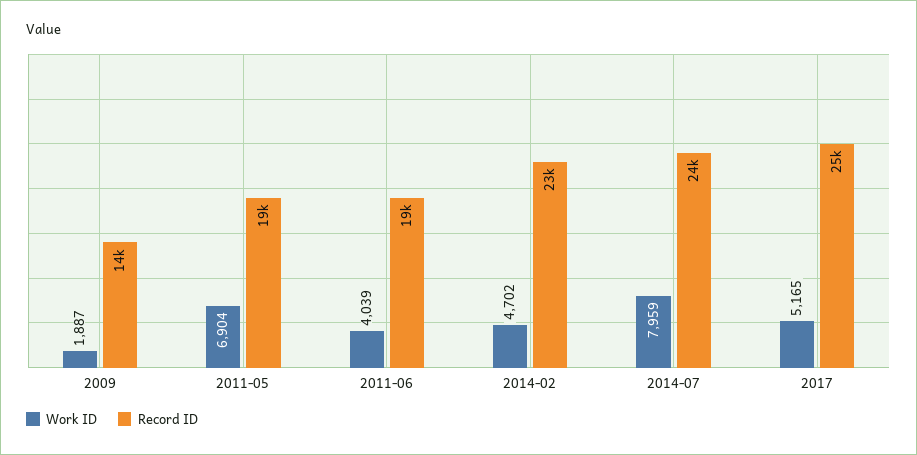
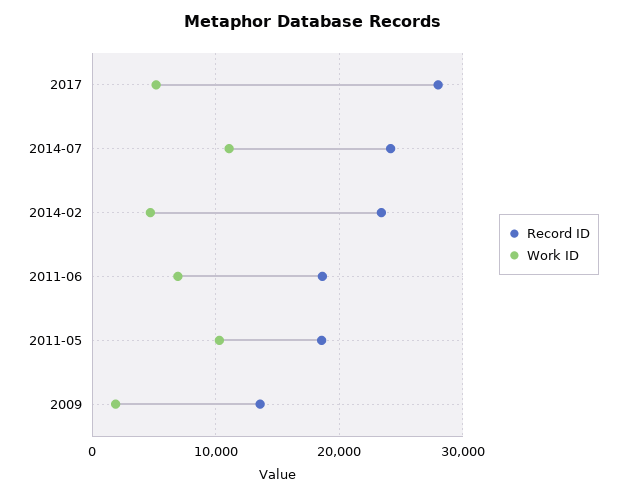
  {
    "Work ID": {
      "2009": 1887,
-     "2011-05": 6904,
+     "2011-05": 10000,
-     "2011-06": 4039,
+     "2011-06": 7000,
      "2014-02": 4702,
-     "2014-07": 7959,
+     "2014-07": 11000,
      "2017": 5165
    },
    "Record ID": {
      "2009": 14000,
      "2011-05": 19000,
      "2011-06": 19000,
      "2014-02": 23000,
      "2014-07": 24000,
-     "2017": 25000
+     "2017": 28000
    }
  }

